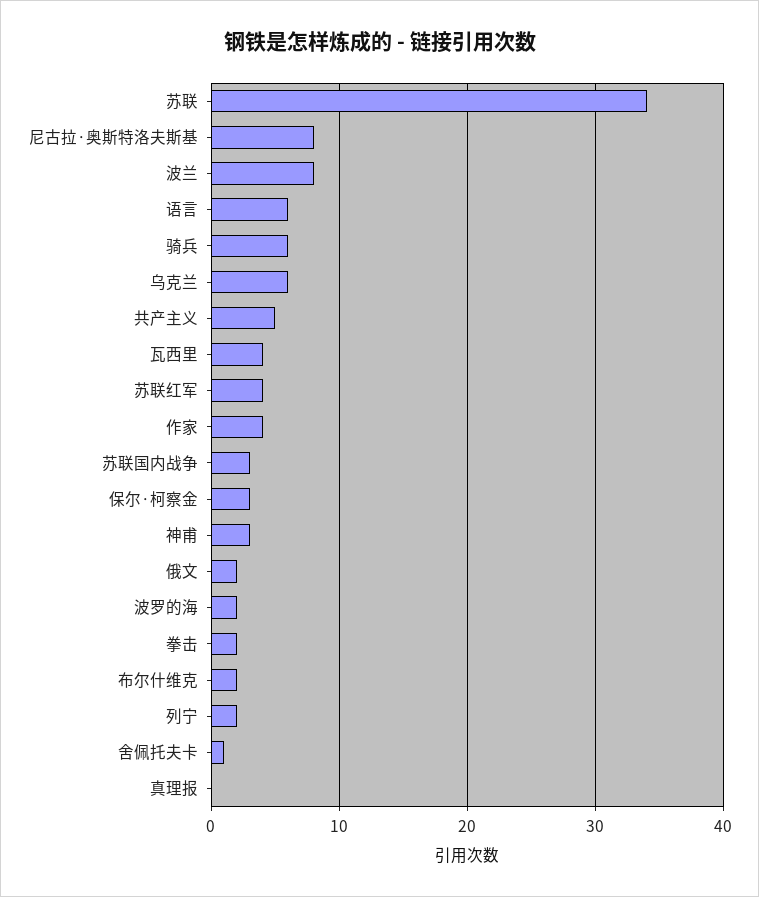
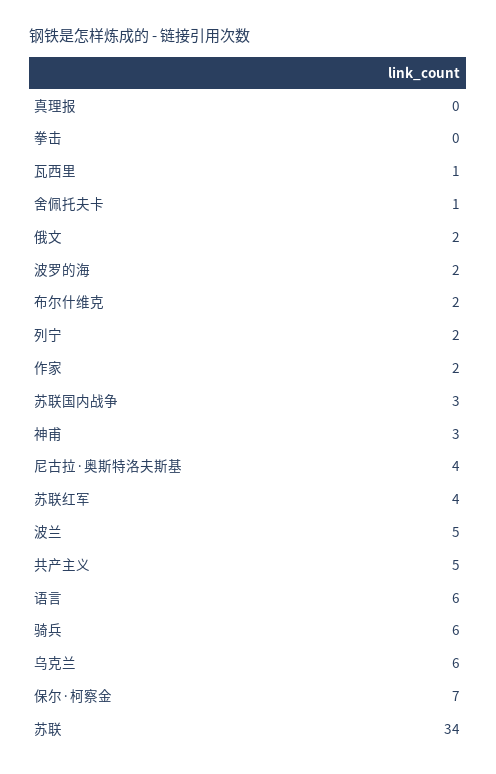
  {
    "苏联": 34,
-   "尼古拉·奥斯特洛夫斯基": 8,
+   "尼古拉·奥斯特洛夫斯基": 4,
-   "波兰": 8,
+   "波兰": 5,
    "语言": 6,
    "骑兵": 6,
    "乌克兰": 6,
    "共产主义": 5,
-   "瓦西里": 4,
+   "瓦西里": 1,
    "苏联红军": 4,
-   "作家": 4,
+   "作家": 2,
    "苏联国内战争": 3,
-   "保尔·柯察金": 3,
+   "保尔·柯察金": 7,
    "神甫": 3,
    "俄文": 2,
    "波罗的海": 2,
-   "拳击": 2,
+   "拳击": 0,
    "布尔什维克": 2,
    "列宁": 2,
    "舍佩托夫卡": 1,
    "真理报": 0
  }

